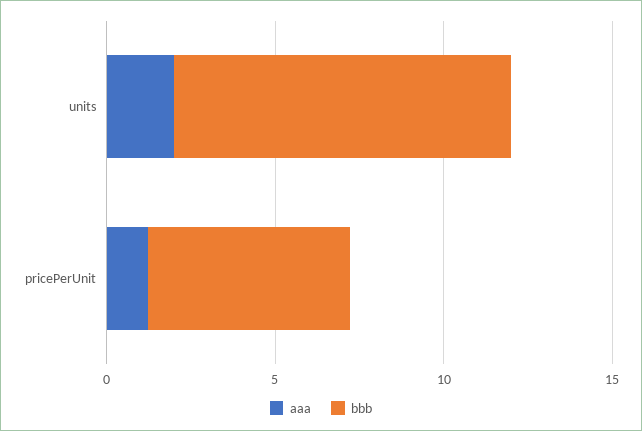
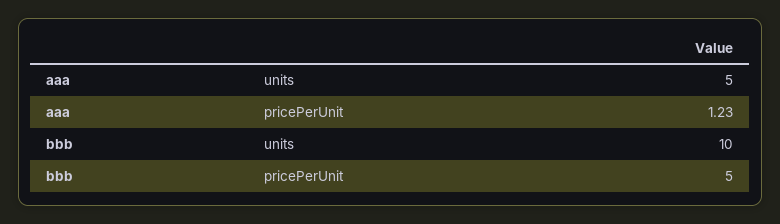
  {
    "aaa": {
-     "units": 2,
+     "units": 5,
      "pricePerUnit": 1.23
    },
    "bbb": {
      "units": 10,
-     "pricePerUnit": 6
+     "pricePerUnit": 5
    }
  }

